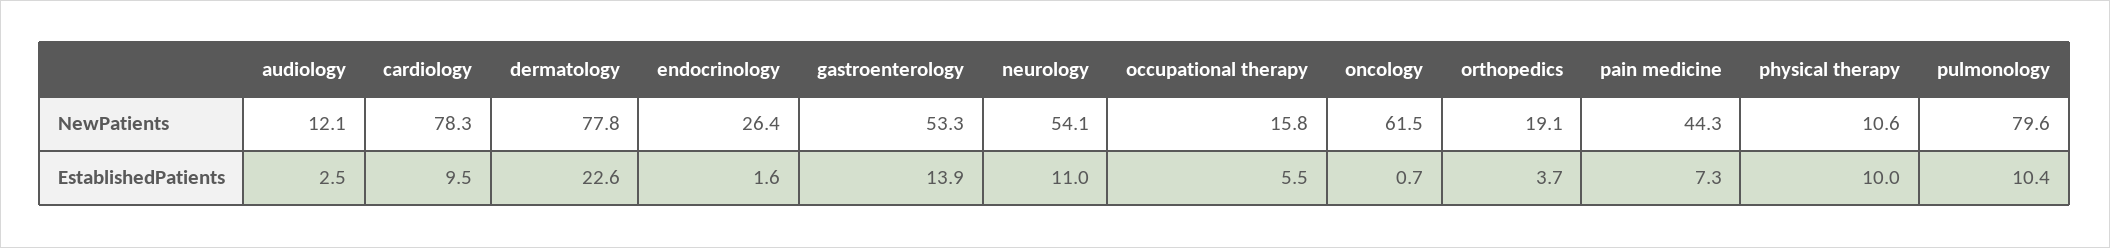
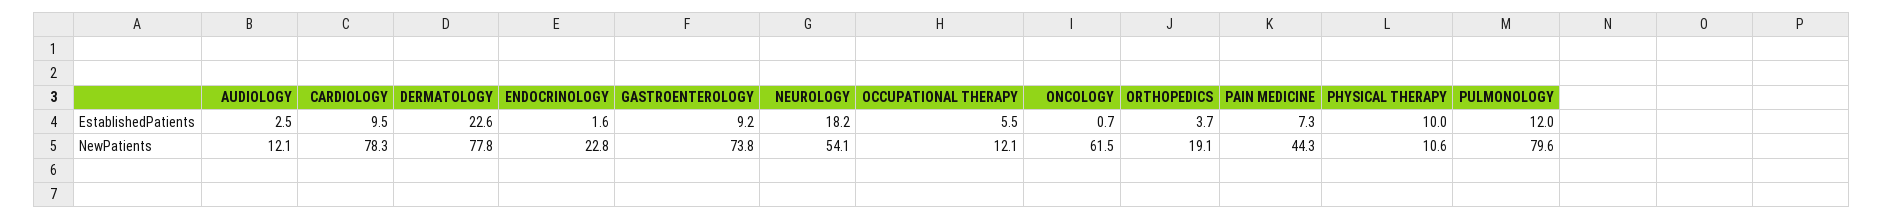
  {
    "audiology": {
      "NewPatients": 12.1,
      "EstablishedPatients": 2.5
    },
    "cardiology": {
      "NewPatients": 78.3,
      "EstablishedPatients": 9.5
    },
    "dermatology": {
      "NewPatients": 77.8,
      "EstablishedPatients": 22.6
    },
    "endocrinology": {
-     "NewPatients": 26.4,
+     "NewPatients": 22.8,
      "EstablishedPatients": 1.6
    },
    "gastroenterology": {
-     "NewPatients": 53.3,
+     "NewPatients": 73.8,
-     "EstablishedPatients": 13.9
+     "EstablishedPatients": 9.2
    },
    "neurology": {
      "NewPatients": 54.1,
-     "EstablishedPatients": 11
+     "EstablishedPatients": 18.2
    },
    "occupational therapy": {
-     "NewPatients": 15.8,
+     "NewPatients": 12.1,
      "EstablishedPatients": 5.5
    },
    "oncology": {
      "NewPatients": 61.5,
      "EstablishedPatients": 0.7
    },
    "orthopedics": {
      "NewPatients": 19.1,
      "EstablishedPatients": 3.7
    },
    "pain medicine": {
      "NewPatients": 44.3,
      "EstablishedPatients": 7.3
    },
    "physical therapy": {
      "NewPatients": 10.6,
      "EstablishedPatients": 10
    },
    "pulmonology": {
      "NewPatients": 79.6,
-     "EstablishedPatients": 10.4
+     "EstablishedPatients": 12
    }
  }

